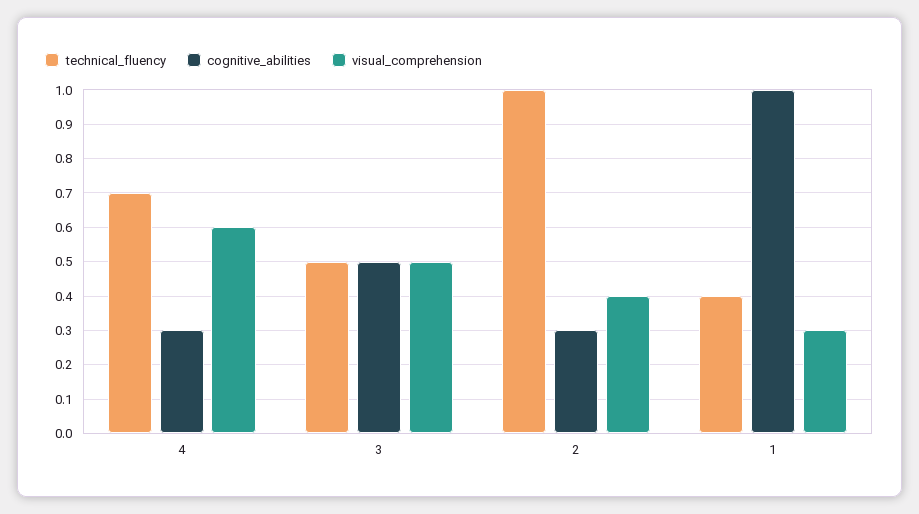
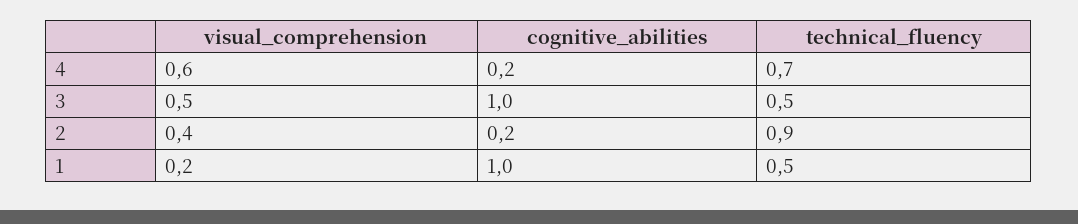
  {
    "technical_fluency": {
      "4": 0.7,
      "3": 0.5,
-     "2": 1,
+     "2": 0.9,
-     "1": 0.4
+     "1": 0.5
    },
    "cognitive_abilities": {
-     "4": 0.3,
+     "4": 0.2,
-     "3": 0.5,
+     "3": 1,
-     "2": 0.3,
+     "2": 0.2,
      "1": 1
    },
    "visual_comprehension": {
      "4": 0.6,
      "3": 0.5,
      "2": 0.4,
-     "1": 0.3
+     "1": 0.2
    }
  }

